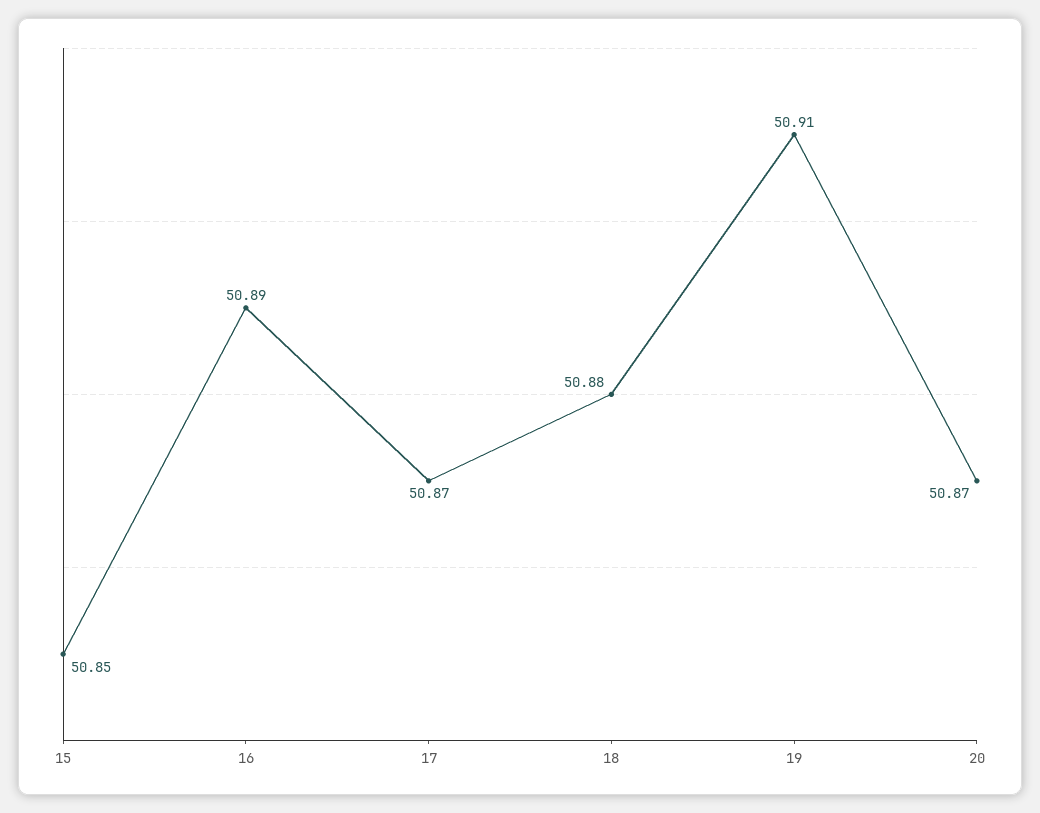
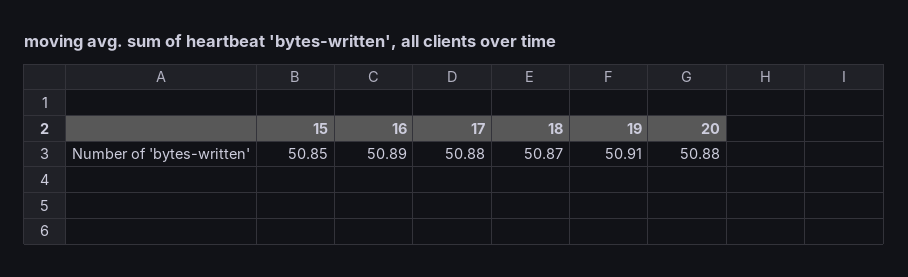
  {
    "15": 50.85,
    "16": 50.89,
-   "17": 50.87,
+   "17": 50.88,
-   "18": 50.88,
+   "18": 50.87,
    "19": 50.91,
-   "20": 50.87
+   "20": 50.88
  }

